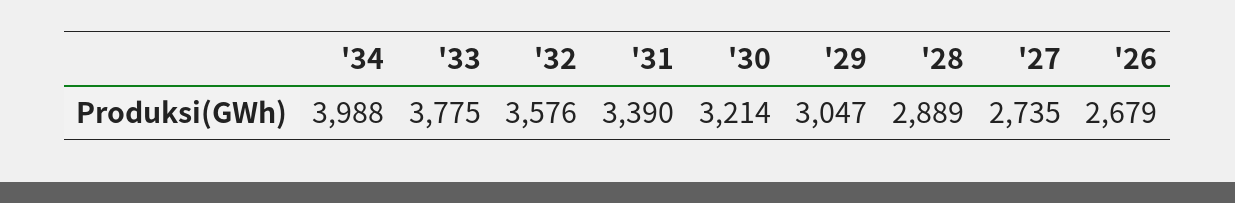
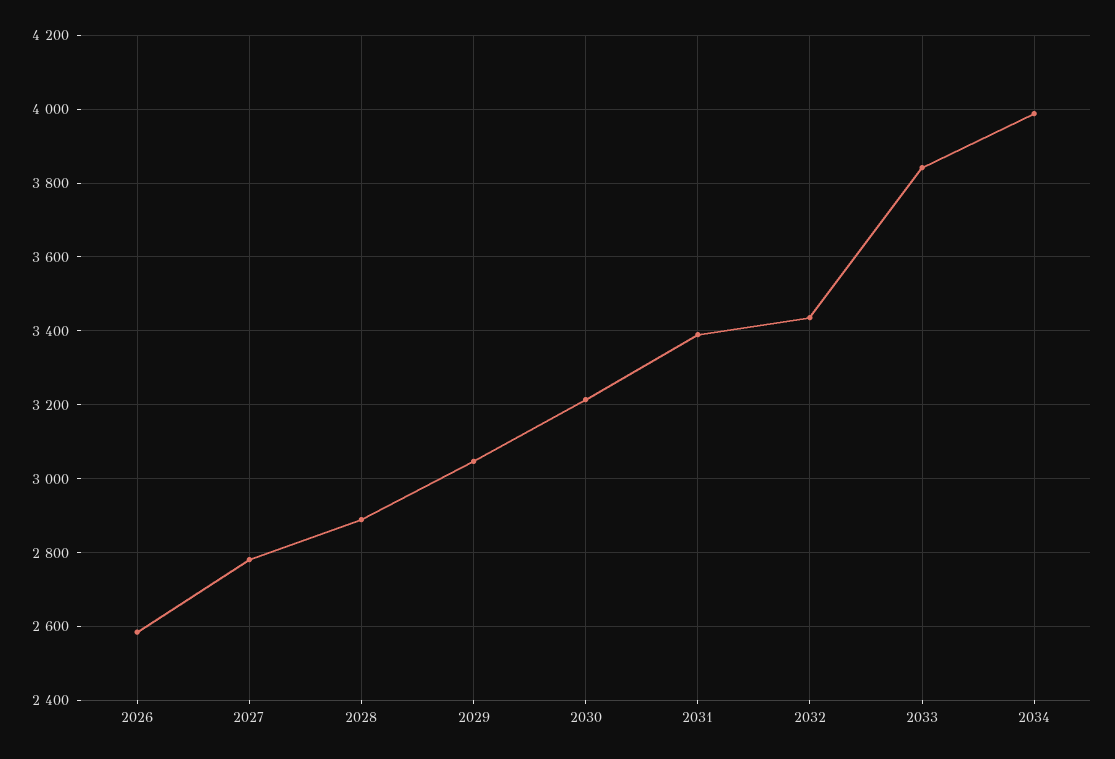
  {
    "'34": 3988,
-   "'33": 3775,
+   "'33": 3840,
-   "'32": 3576,
+   "'32": 3440,
    "'31": 3390,
    "'30": 3214,
    "'29": 3047,
    "'28": 2889,
-   "'27": 2735,
+   "'27": 2780,
-   "'26": 2679
+   "'26": 2580
  }

